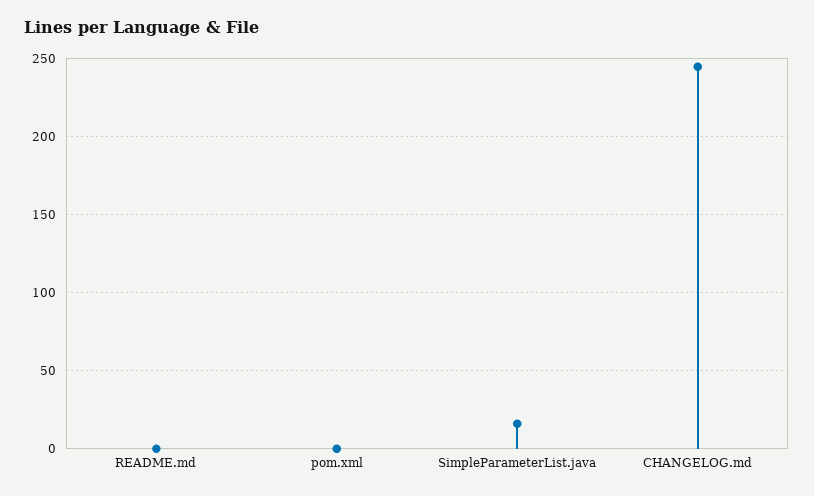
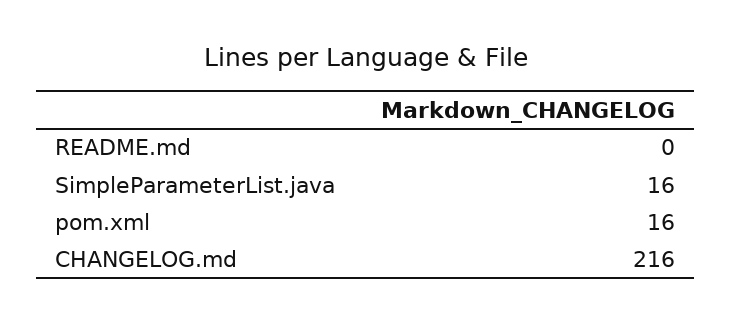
  {
    "README.md": 0,
-   "pom.xml": 0,
+   "pom.xml": 16,
    "SimpleParameterList.java": 16,
-   "CHANGELOG.md": 245
+   "CHANGELOG.md": 216
  }

